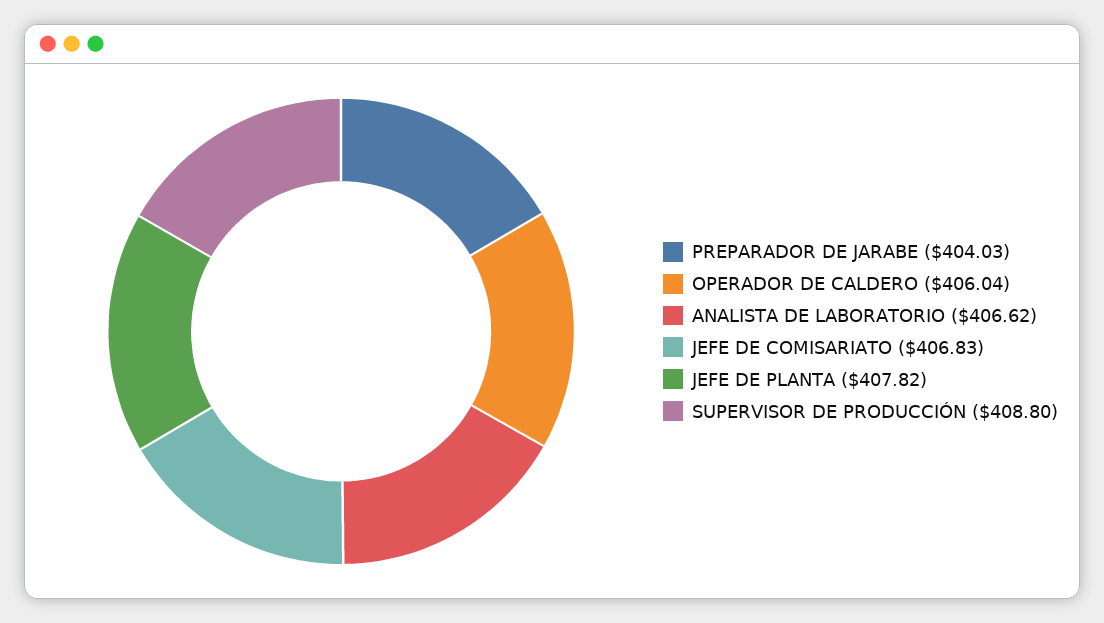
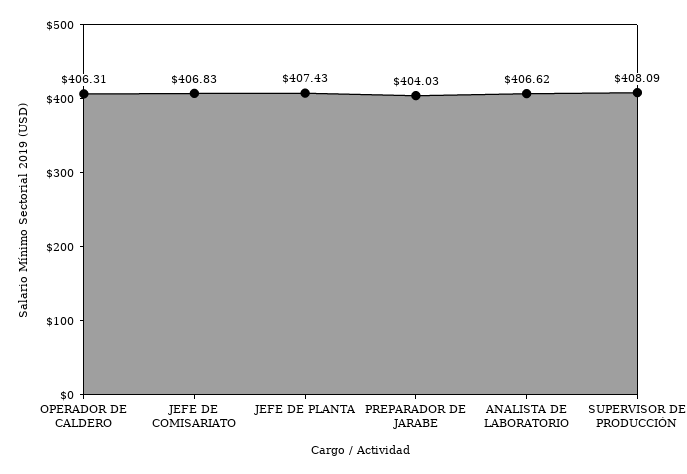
  {
    "PREPARADOR DE JARABE": 404.03,
-   "OPERADOR DE CALDERO": 406.04,
+   "OPERADOR DE CALDERO": 406.31,
    "ANALISTA DE LABORATORIO": 406.62,
    "JEFE DE COMISARIATO": 406.83,
-   "JEFE DE PLANTA": 407.82,
+   "JEFE DE PLANTA": 407.43,
-   "SUPERVISOR DE PRODUCCIÓN": 408.8
+   "SUPERVISOR DE PRODUCCIÓN": 408.09
  }

